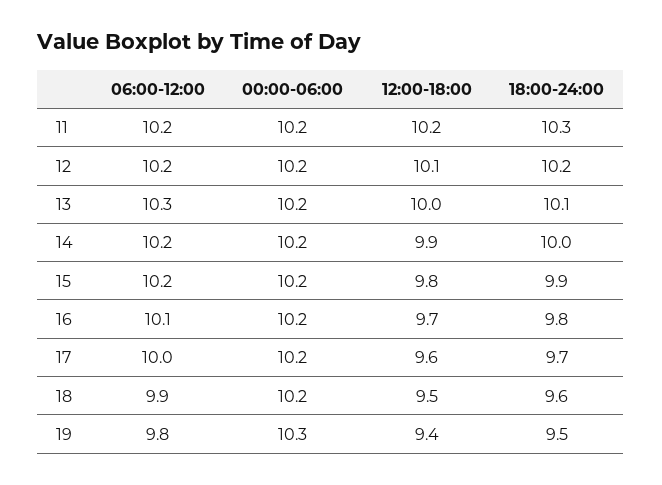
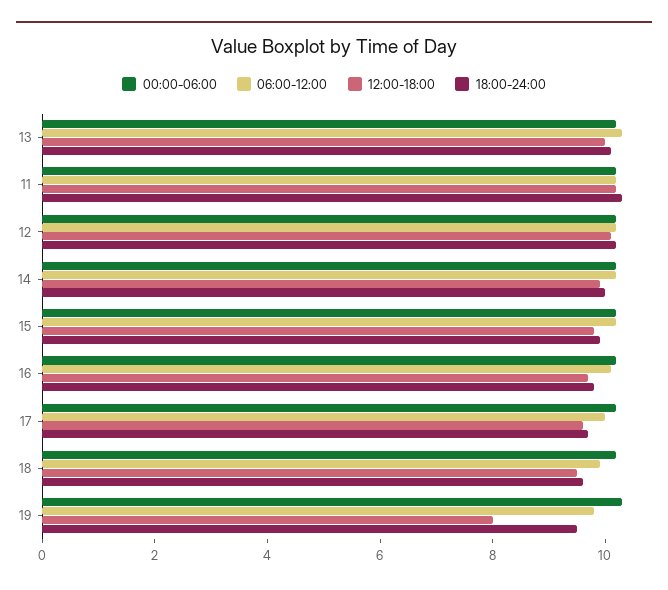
  {
    "06:00-12:00": {
      "11": 10.2,
      "12": 10.2,
      "13": 10.3,
      "14": 10.2,
      "15": 10.2,
      "16": 10.1,
      "17": 10,
      "18": 9.9,
      "19": 9.8
    },
    "00:00-06:00": {
      "11": 10.2,
      "12": 10.2,
      "13": 10.2,
      "14": 10.2,
      "15": 10.2,
      "16": 10.2,
      "17": 10.2,
      "18": 10.2,
      "19": 10.3
    },
    "12:00-18:00": {
      "11": 10.2,
      "12": 10.1,
      "13": 10,
      "14": 9.9,
      "15": 9.8,
      "16": 9.7,
      "17": 9.6,
      "18": 9.5,
-     "19": 9.4
+     "19": 8
    },
    "18:00-24:00": {
      "11": 10.3,
      "12": 10.2,
      "13": 10.1,
      "14": 10,
      "15": 9.9,
      "16": 9.8,
      "17": 9.7,
      "18": 9.6,
      "19": 9.5
    }
  }

